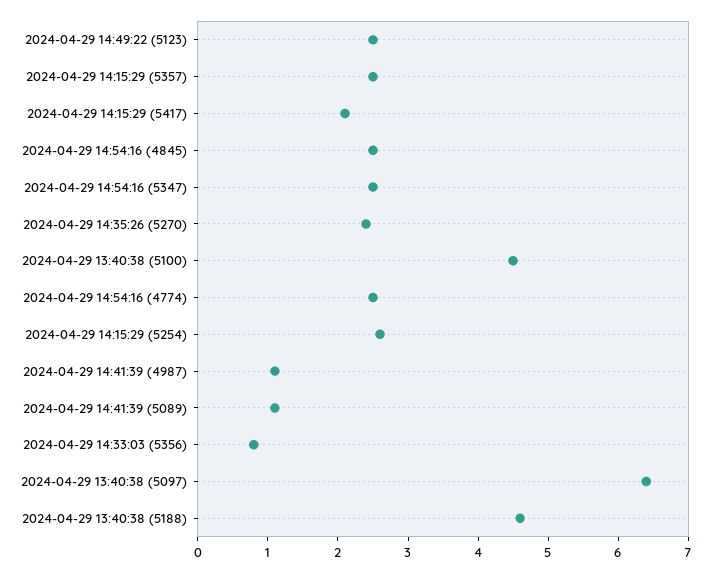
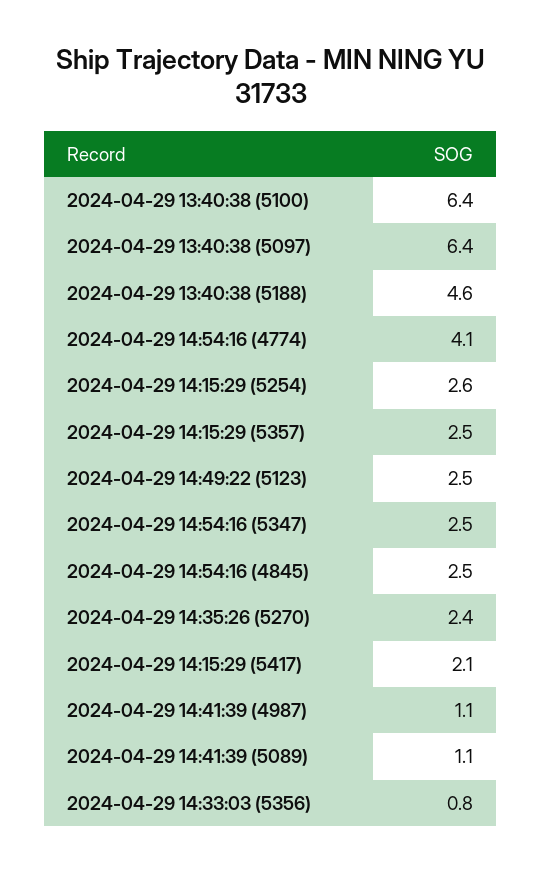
  {
    "2024-04-29 14:49:22 (5123)": 2.5,
    "2024-04-29 14:15:29 (5357)": 2.5,
    "2024-04-29 14:15:29 (5417)": 2.1,
    "2024-04-29 14:54:16 (4845)": 2.5,
    "2024-04-29 14:54:16 (5347)": 2.5,
    "2024-04-29 14:35:26 (5270)": 2.4,
-   "2024-04-29 13:40:38 (5100)": 4.5,
+   "2024-04-29 13:40:38 (5100)": 6.4,
-   "2024-04-29 14:54:16 (4774)": 2.5,
+   "2024-04-29 14:54:16 (4774)": 4.1,
    "2024-04-29 14:15:29 (5254)": 2.6,
    "2024-04-29 14:41:39 (4987)": 1.1,
    "2024-04-29 14:41:39 (5089)": 1.1,
    "2024-04-29 14:33:03 (5356)": 0.8,
    "2024-04-29 13:40:38 (5097)": 6.4,
    "2024-04-29 13:40:38 (5188)": 4.6
  }

